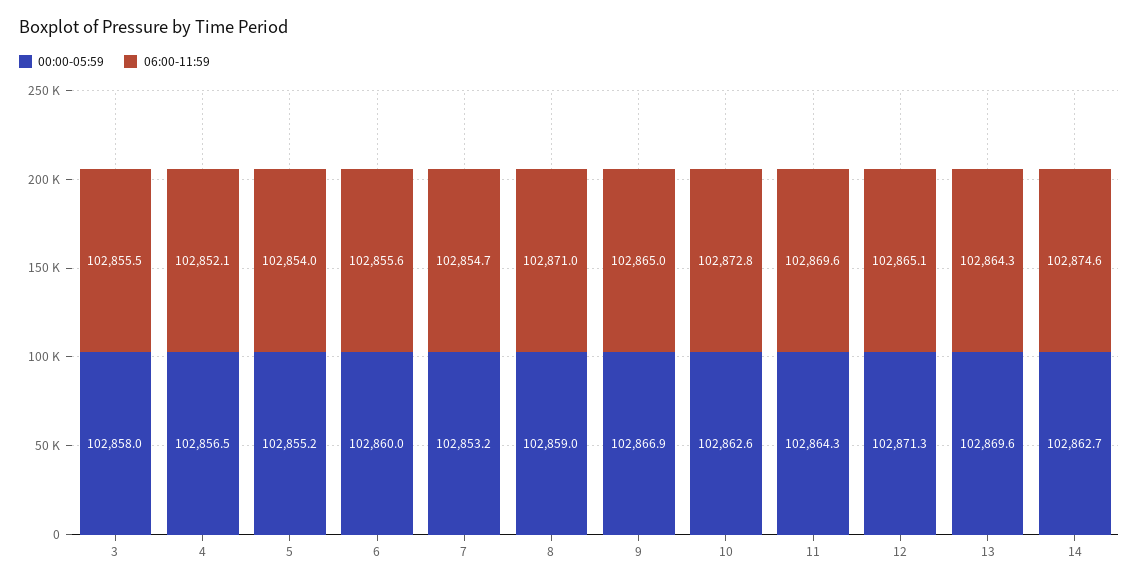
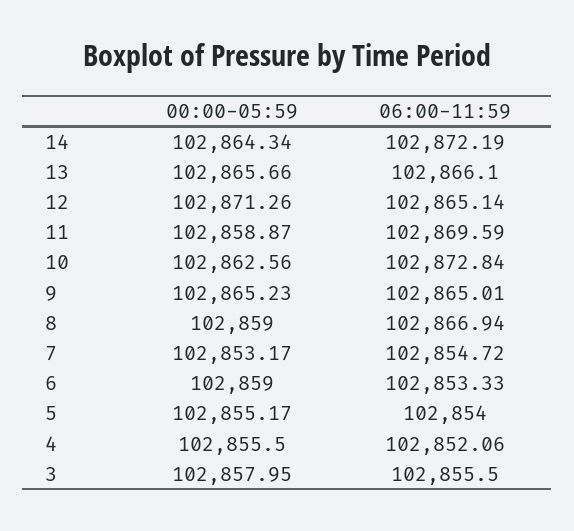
  {
    "00:00-05:59": {
      "3": 102857.95,
-     "4": 102856.5,
+     "4": 102855.5,
      "5": 102855.17,
-     "6": 102860,
+     "6": 102859,
      "7": 102853.17,
      "8": 102859,
-     "9": 102866.9,
+     "9": 102865.23,
      "10": 102862.56,
-     "11": 102864.3,
+     "11": 102858.87,
      "12": 102871.26,
-     "13": 102869.6,
+     "13": 102865.66,
-     "14": 102862.7
+     "14": 102864.34
    },
    "06:00-11:59": {
      "3": 102855.5,
      "4": 102852.06,
      "5": 102854,
-     "6": 102855.6,
+     "6": 102853.33,
      "7": 102854.72,
-     "8": 102871,
+     "8": 102866.94,
      "9": 102865.01,
      "10": 102872.84,
      "11": 102869.59,
      "12": 102865.14,
-     "13": 102864.3,
+     "13": 102866.1,
-     "14": 102874.6
+     "14": 102872.19
    }
  }

